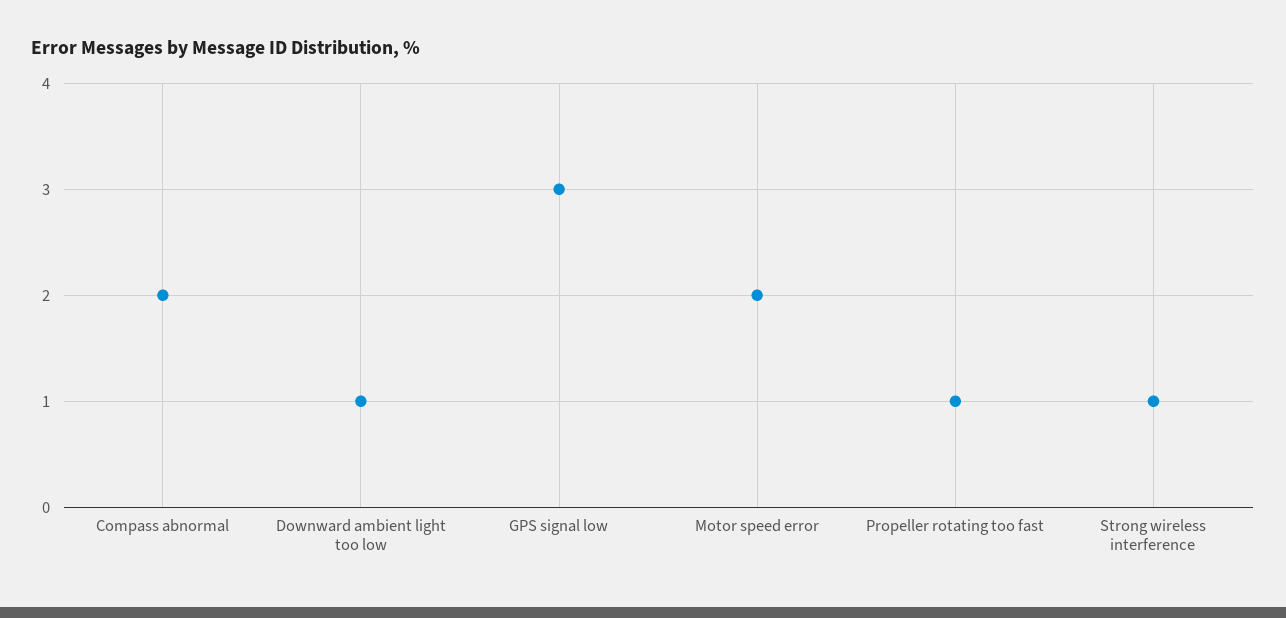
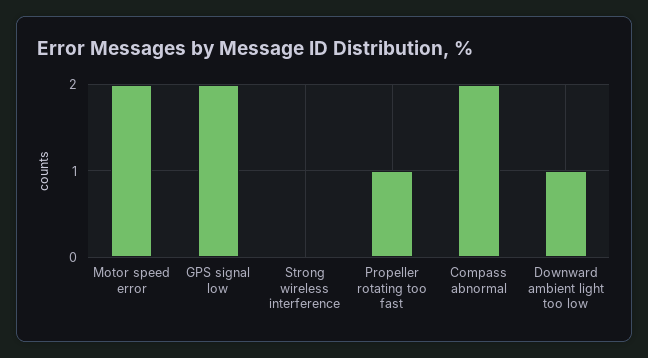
  {
    "Compass abnormal": 2,
    "Downward ambient light too low": 1,
-   "GPS signal low": 3,
+   "GPS signal low": 2,
    "Motor speed error": 2,
    "Propeller rotating too fast": 1,
-   "Strong wireless interference": 1
+   "Strong wireless interference": 0
  }

